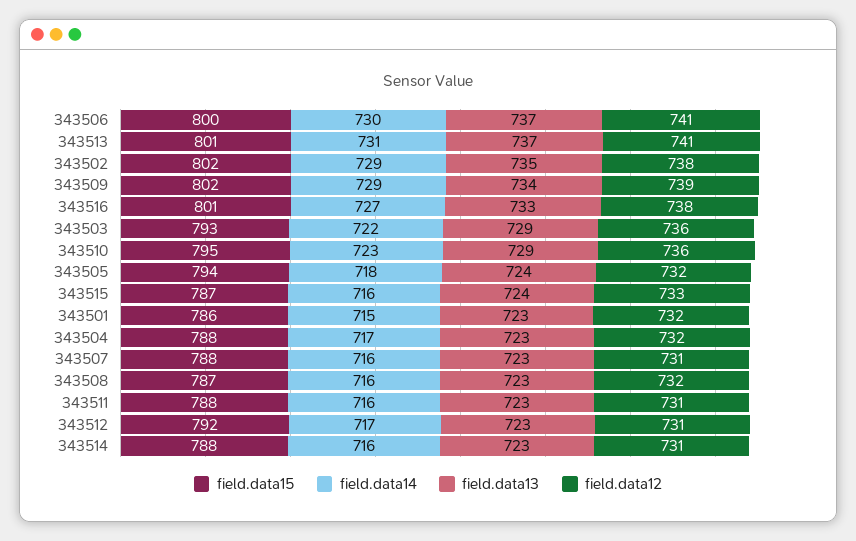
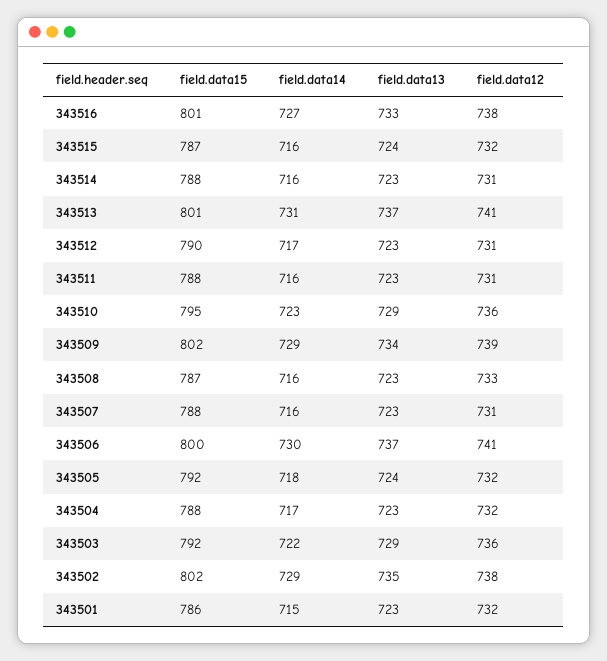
  {
    "field.data15": {
      "343506": 800,
      "343513": 801,
      "343502": 802,
      "343509": 802,
      "343516": 801,
-     "343503": 793,
+     "343503": 792,
      "343510": 795,
-     "343505": 794,
+     "343505": 792,
      "343515": 787,
      "343501": 786,
      "343504": 788,
      "343507": 788,
      "343508": 787,
      "343511": 788,
-     "343512": 792,
+     "343512": 790,
      "343514": 788
    },
    "field.data14": {
      "343506": 730,
      "343513": 731,
      "343502": 729,
      "343509": 729,
      "343516": 727,
      "343503": 722,
      "343510": 723,
      "343505": 718,
      "343515": 716,
      "343501": 715,
      "343504": 717,
      "343507": 716,
      "343508": 716,
      "343511": 716,
      "343512": 717,
      "343514": 716
    },
    "field.data13": {
      "343506": 737,
      "343513": 737,
      "343502": 735,
      "343509": 734,
      "343516": 733,
      "343503": 729,
      "343510": 729,
      "343505": 724,
      "343515": 724,
      "343501": 723,
      "343504": 723,
      "343507": 723,
      "343508": 723,
      "343511": 723,
      "343512": 723,
      "343514": 723
    },
    "field.data12": {
      "343506": 741,
      "343513": 741,
      "343502": 738,
      "343509": 739,
      "343516": 738,
      "343503": 736,
      "343510": 736,
      "343505": 732,
-     "343515": 733,
+     "343515": 732,
      "343501": 732,
      "343504": 732,
      "343507": 731,
-     "343508": 732,
+     "343508": 733,
      "343511": 731,
      "343512": 731,
      "343514": 731
    }
  }

